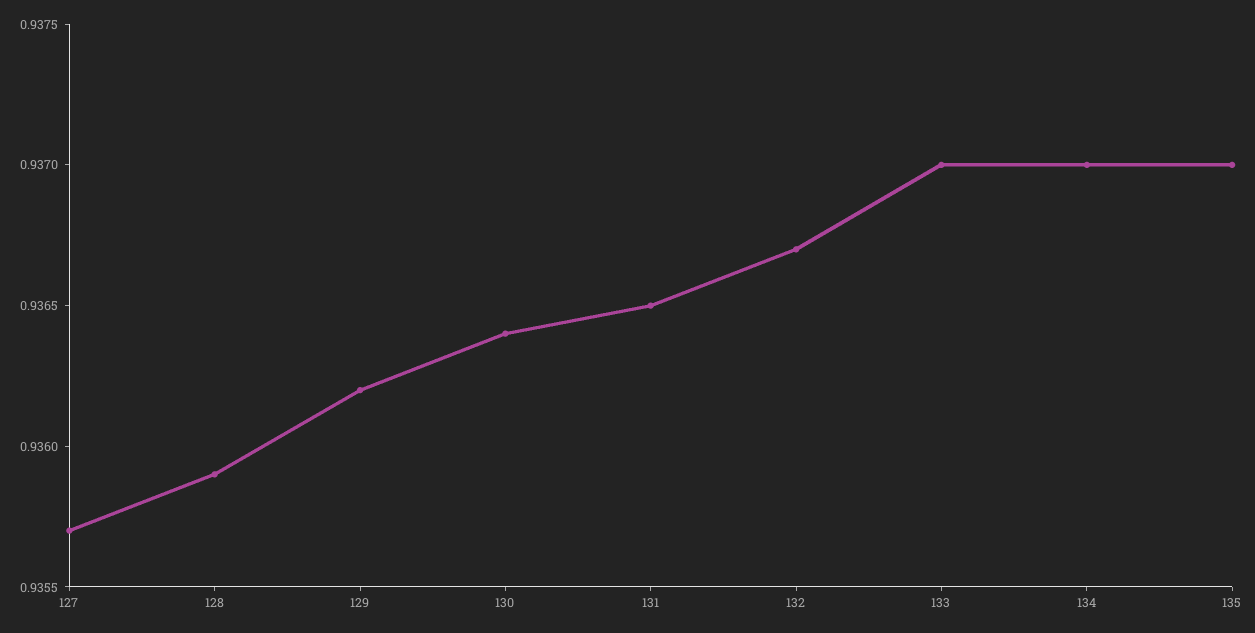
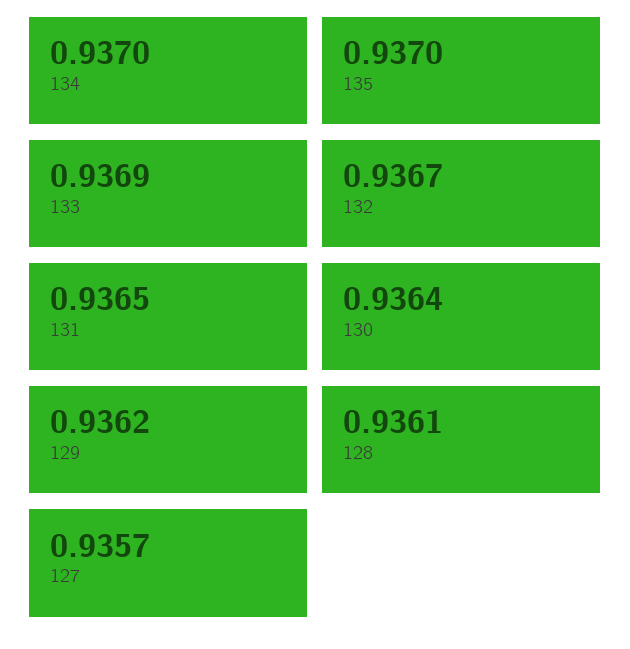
  {
    "127": 0.9357,
-   "128": 0.9359,
+   "128": 0.9361,
    "129": 0.9362,
    "130": 0.9364,
    "131": 0.9365,
    "132": 0.9367,
-   "133": 0.937,
+   "133": 0.9369,
    "134": 0.937,
    "135": 0.937
  }

